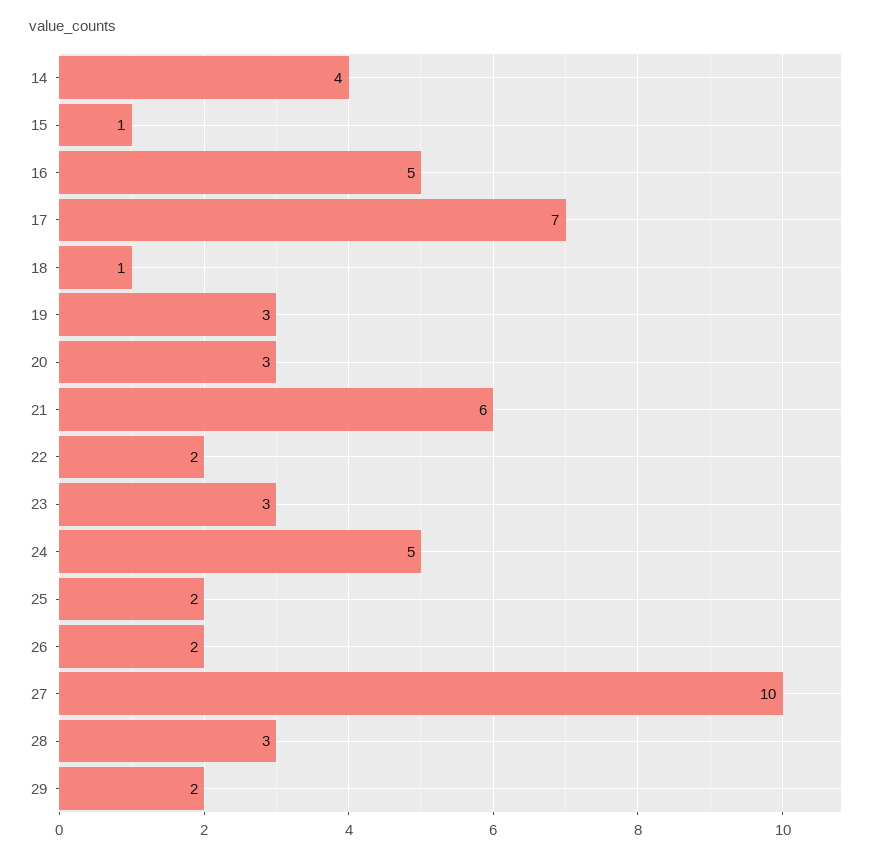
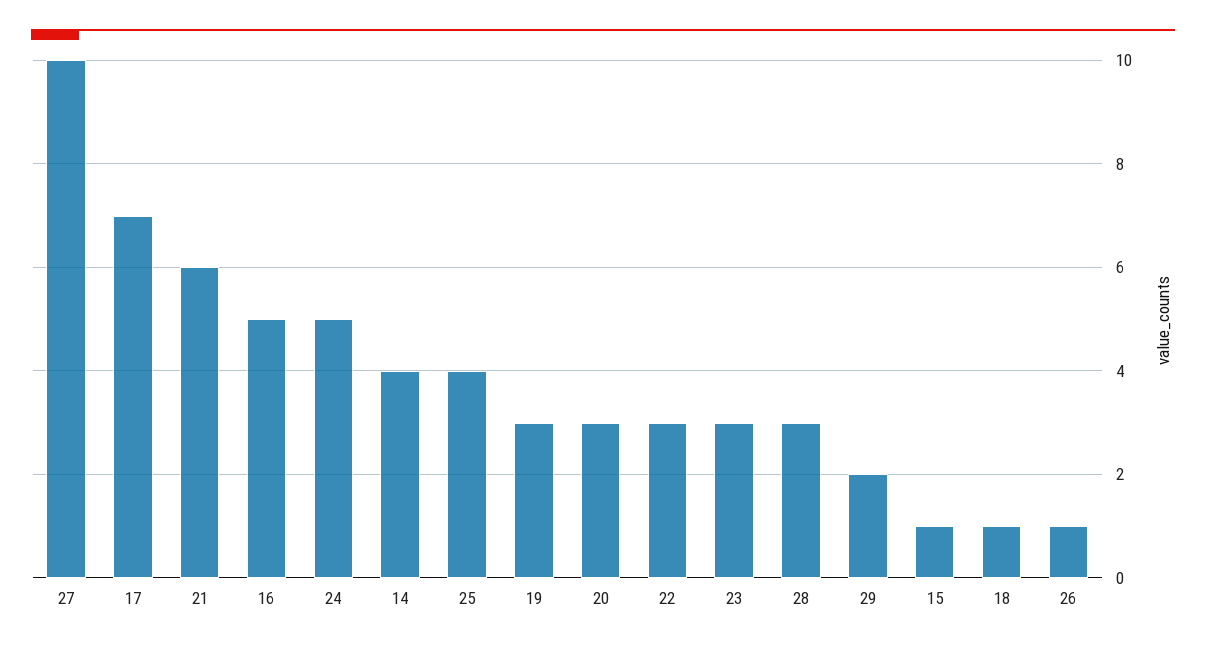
  {
    "14": 4,
    "15": 1,
    "16": 5,
    "17": 7,
    "18": 1,
    "19": 3,
    "20": 3,
    "21": 6,
-   "22": 2,
+   "22": 3,
    "23": 3,
    "24": 5,
-   "25": 2,
+   "25": 4,
-   "26": 2,
+   "26": 1,
    "27": 10,
    "28": 3,
    "29": 2
  }

